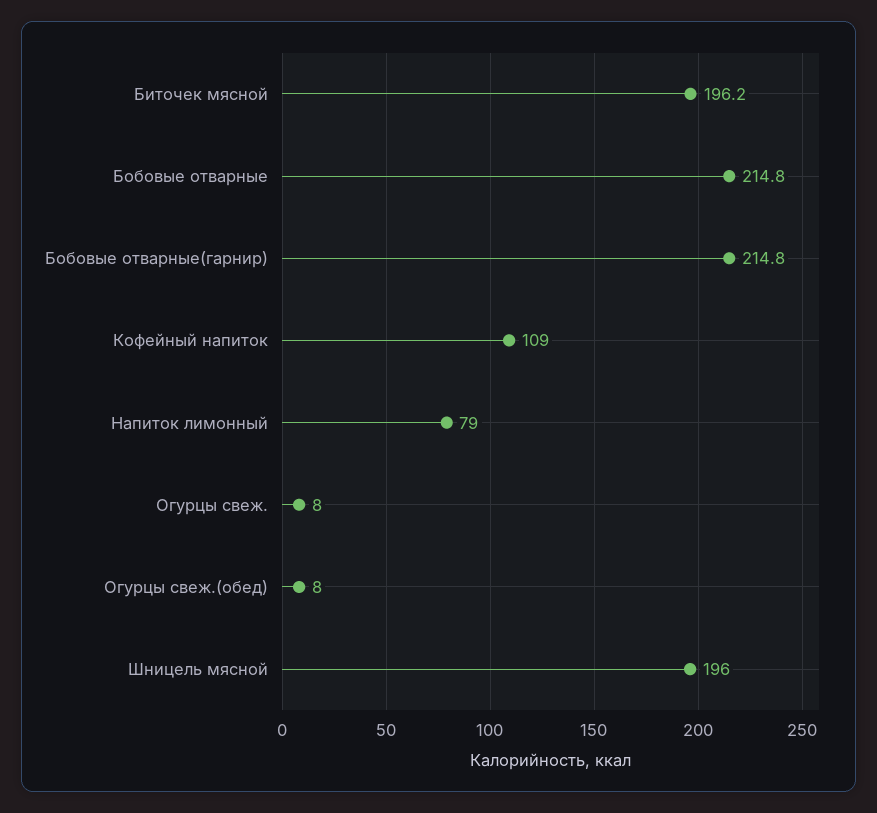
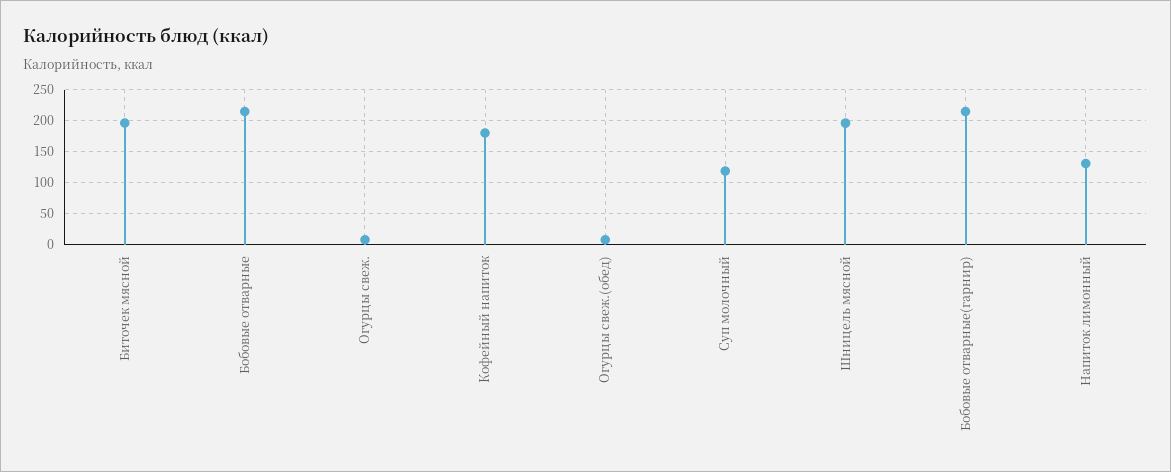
  {
    "Биточек мясной": 196.2,
    "Бобовые отварные": 214.8,
    "Бобовые отварные(гарнир)": 214.8,
-   "Кофейный напиток": 109,
+   "Кофейный напиток": 180,
-   "Напиток лимонный": 79,
+   "Напиток лимонный": 130,
    "Огурцы свеж.": 8,
    "Огурцы свеж.(обед)": 8,
-   "Шницель мясной": 196
+   "Шницель мясной": 196,
+   "Суп молочный": 120
  }

